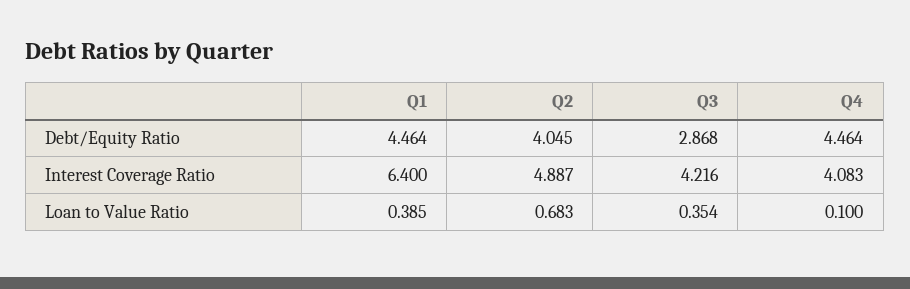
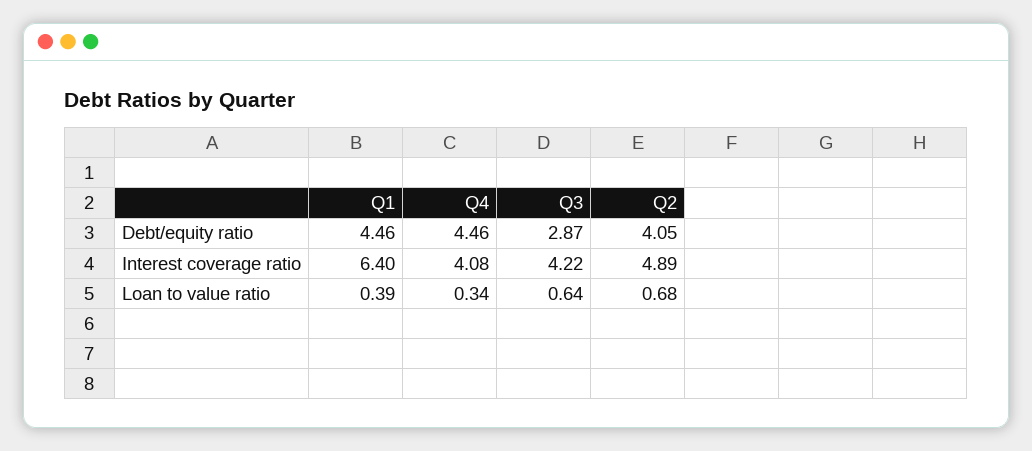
  {
    "Q1": {
      "Debt/Equity Ratio": 4.464,
      "Interest Coverage Ratio": 6.4,
      "Loan to Value Ratio": 0.385
    },
    "Q2": {
      "Debt/Equity Ratio": 4.045,
      "Interest Coverage Ratio": 4.887,
      "Loan to Value Ratio": 0.683
    },
    "Q3": {
      "Debt/Equity Ratio": 2.868,
      "Interest Coverage Ratio": 4.216,
-     "Loan to Value Ratio": 0.354
+     "Loan to Value Ratio": 0.64
    },
    "Q4": {
      "Debt/Equity Ratio": 4.464,
      "Interest Coverage Ratio": 4.083,
-     "Loan to Value Ratio": 0.1
+     "Loan to Value Ratio": 0.34
    }
  }

